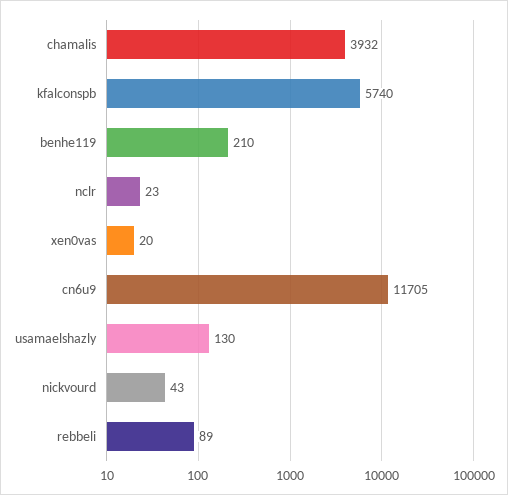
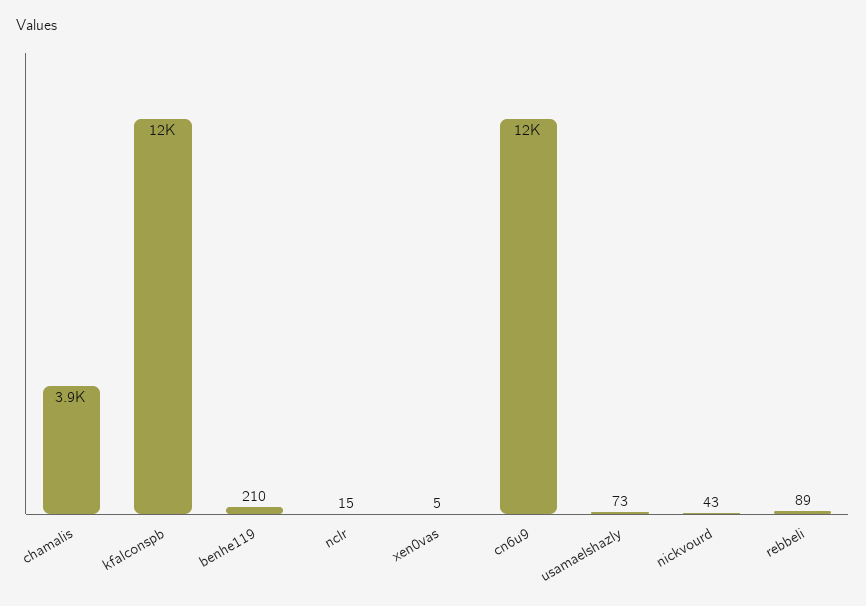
  {
    "chamalis": 3932,
-   "kfalconspb": 5740,
+   "kfalconspb": 12000,
    "benhe119": 210,
-   "nclr": 23,
+   "nclr": 15,
-   "xen0vas": 20,
+   "xen0vas": 5,
    "cn6u9": 11705,
-   "usamaelshazly": 130,
+   "usamaelshazly": 73,
    "nickvourd": 43,
    "rebbeli": 89
  }

